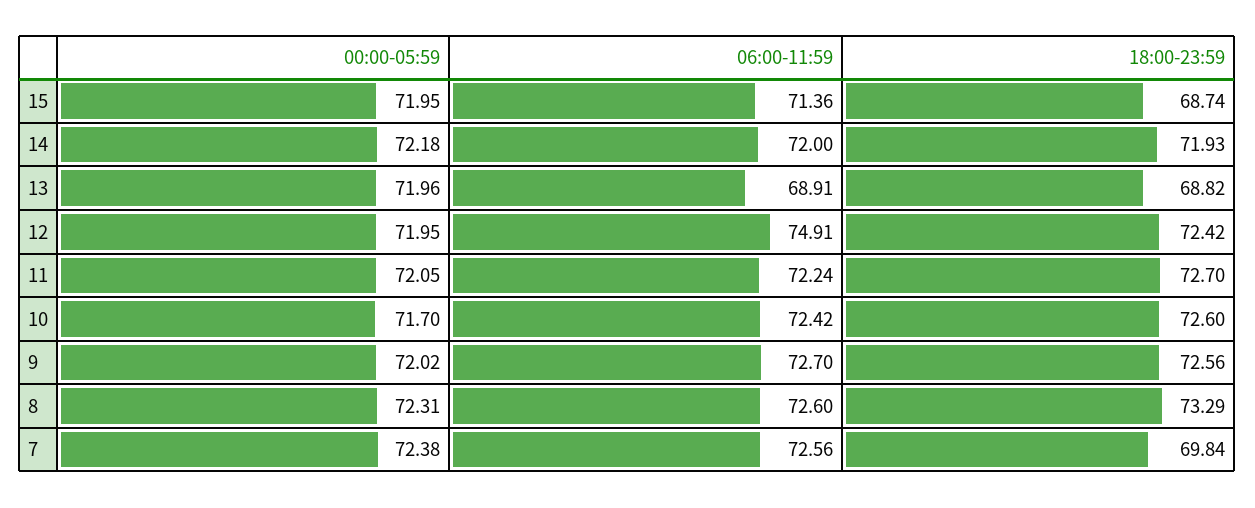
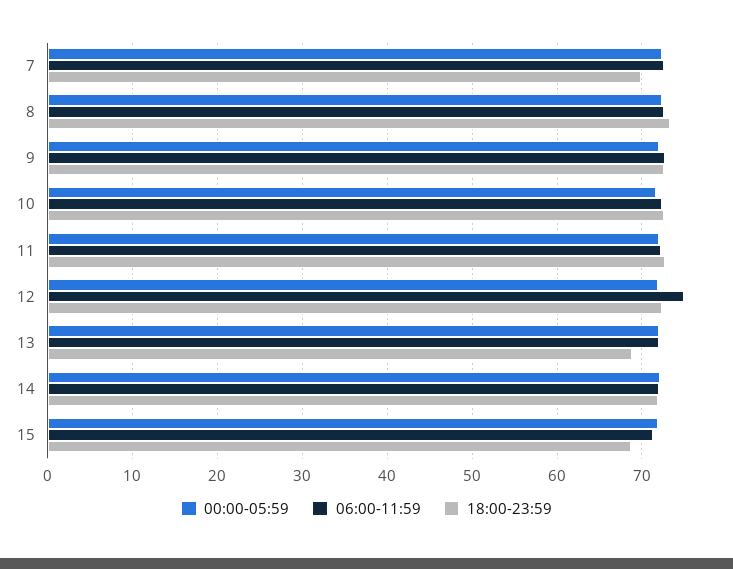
  {
    "00:00-05:59": {
      "15": 71.95,
      "14": 72.18,
      "13": 71.96,
      "12": 71.95,
      "11": 72.05,
      "10": 71.7,
      "9": 72.02,
      "8": 72.31,
      "7": 72.38
    },
    "06:00-11:59": {
      "15": 71.36,
      "14": 72,
-     "13": 68.91,
+     "13": 72,
      "12": 74.91,
      "11": 72.24,
      "10": 72.42,
      "9": 72.7,
      "8": 72.6,
      "7": 72.56
    },
    "18:00-23:59": {
      "15": 68.74,
      "14": 71.93,
      "13": 68.82,
      "12": 72.42,
      "11": 72.7,
      "10": 72.6,
      "9": 72.56,
      "8": 73.29,
      "7": 69.84
    }
  }

